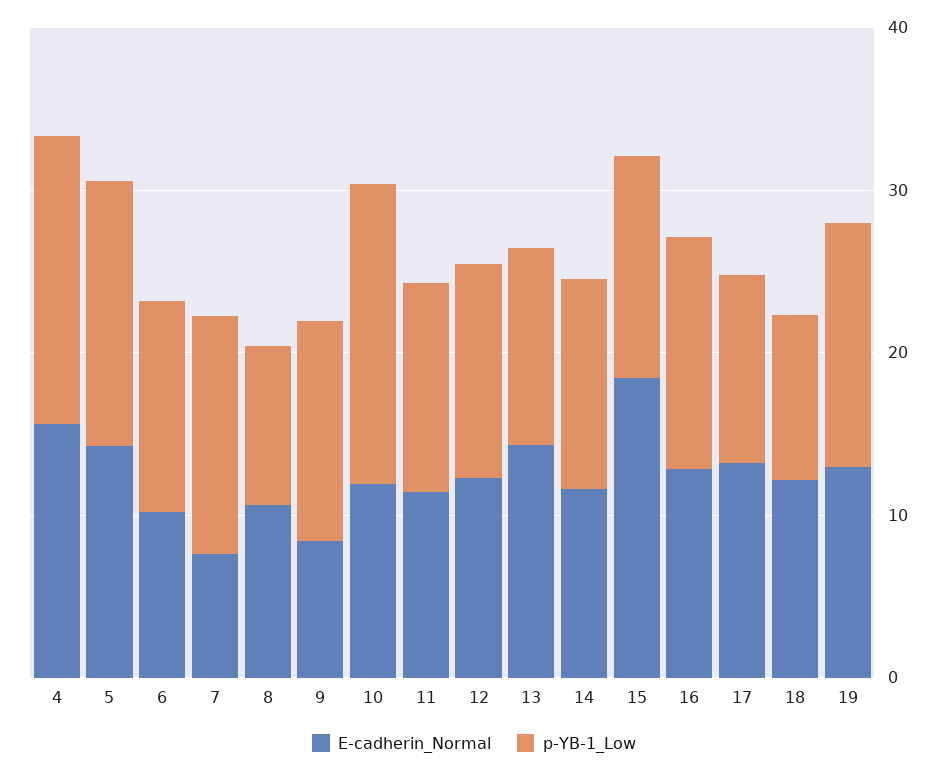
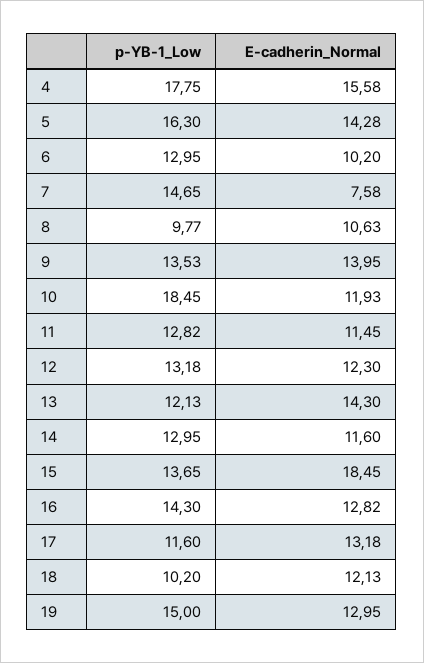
  {
    "E-cadherin_Normal": {
      "4": 15.58,
      "5": 14.28,
      "6": 10.2,
      "7": 7.58,
      "8": 10.63,
-     "9": 8,
+     "9": 13.95,
      "10": 11.93,
      "11": 11.45,
      "12": 12.3,
      "13": 14.3,
      "14": 11.6,
      "15": 18.45,
      "16": 12.82,
      "17": 13.18,
      "18": 12.13,
      "19": 12.95
    },
    "p-YB-1_Low": {
      "4": 17.75,
      "5": 16.3,
      "6": 12.95,
      "7": 14.65,
      "8": 9.77,
      "9": 13.53,
      "10": 18.45,
      "11": 12.82,
      "12": 13.18,
      "13": 12.13,
      "14": 12.95,
      "15": 13.65,
      "16": 14.3,
      "17": 11.6,
      "18": 10.2,
      "19": 15
    }
  }

